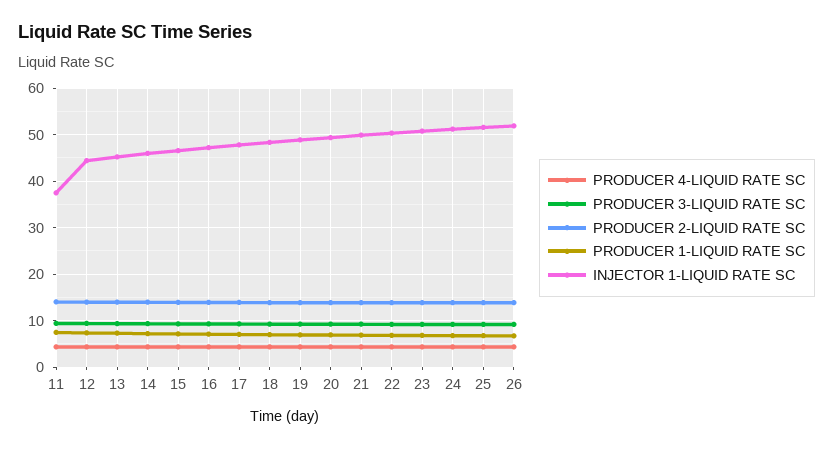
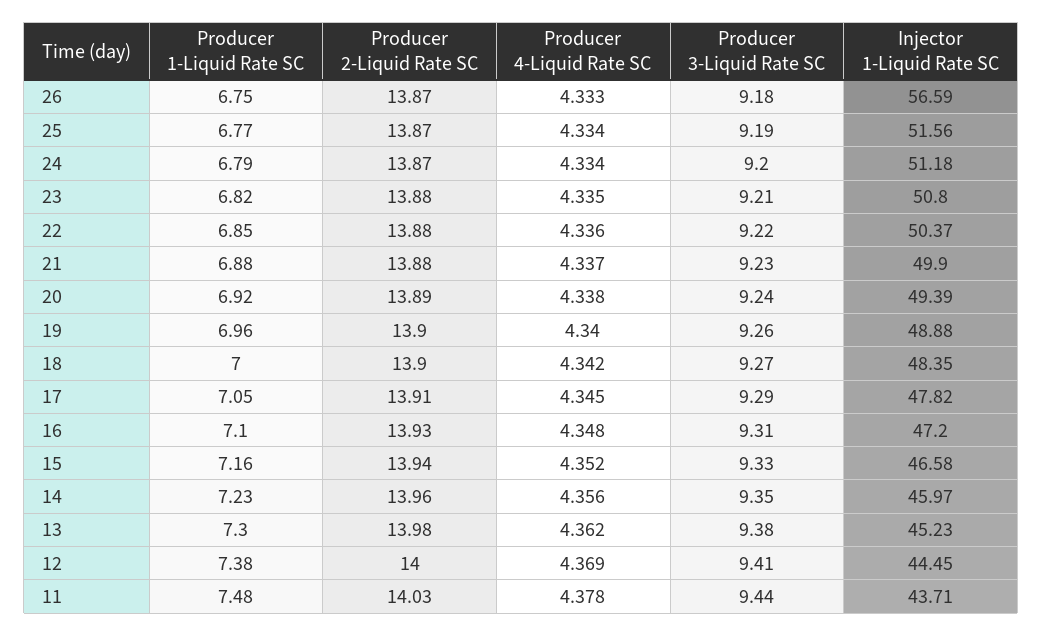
  {
    "PRODUCER 4-LIQUID RATE SC": {
      "11": 4.378,
      "12": 4.369,
      "13": 4.362,
      "14": 4.356,
      "15": 4.352,
      "16": 4.348,
      "17": 4.345,
      "18": 4.342,
      "19": 4.34,
      "20": 4.338,
      "21": 4.337,
      "22": 4.336,
      "23": 4.335,
      "24": 4.334,
      "25": 4.334,
      "26": 4.333
    },
    "PRODUCER 3-LIQUID RATE SC": {
      "11": 9.44,
      "12": 9.41,
      "13": 9.38,
      "14": 9.35,
      "15": 9.33,
      "16": 9.31,
      "17": 9.29,
      "18": 9.27,
      "19": 9.26,
      "20": 9.24,
      "21": 9.23,
      "22": 9.22,
      "23": 9.21,
      "24": 9.2,
      "25": 9.19,
      "26": 9.18
    },
    "PRODUCER 2-LIQUID RATE SC": {
      "11": 14.03,
      "12": 14,
      "13": 13.98,
      "14": 13.96,
      "15": 13.94,
      "16": 13.93,
      "17": 13.91,
      "18": 13.9,
      "19": 13.9,
      "20": 13.89,
      "21": 13.88,
      "22": 13.88,
      "23": 13.88,
      "24": 13.87,
      "25": 13.87,
      "26": 13.87
    },
    "PRODUCER 1-LIQUID RATE SC": {
      "11": 7.48,
      "12": 7.38,
      "13": 7.3,
      "14": 7.23,
      "15": 7.16,
      "16": 7.1,
      "17": 7.05,
      "18": 7,
      "19": 6.96,
      "20": 6.92,
      "21": 6.88,
      "22": 6.85,
      "23": 6.82,
      "24": 6.79,
      "25": 6.77,
      "26": 6.75
    },
    "INJECTOR 1-LIQUID RATE SC": {
-     "11": 38,
+     "11": 43.71,
      "12": 44.45,
      "13": 45.23,
      "14": 45.97,
      "15": 46.58,
      "16": 47.2,
      "17": 47.82,
      "18": 48.35,
      "19": 48.88,
      "20": 49.39,
      "21": 49.9,
      "22": 50.37,
      "23": 50.8,
      "24": 51.18,
      "25": 51.56,
-     "26": 52
+     "26": 56.59
    }
  }

